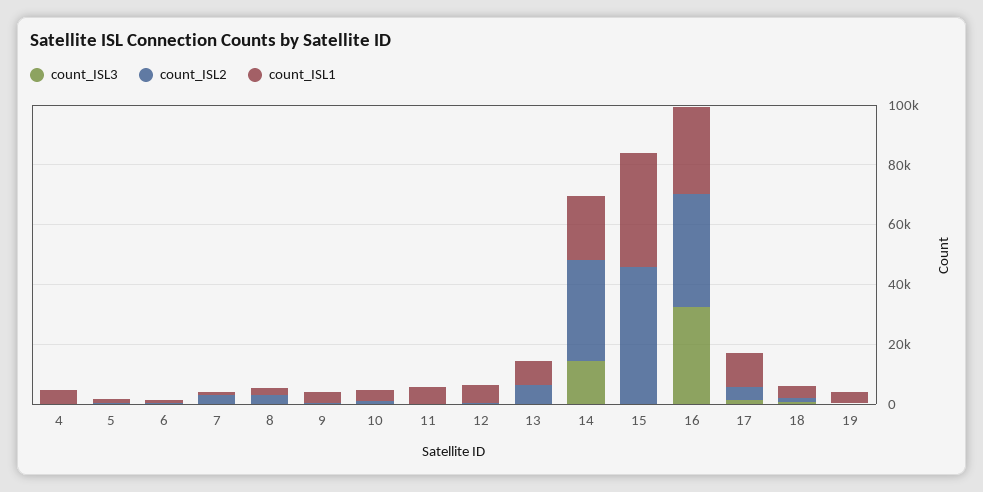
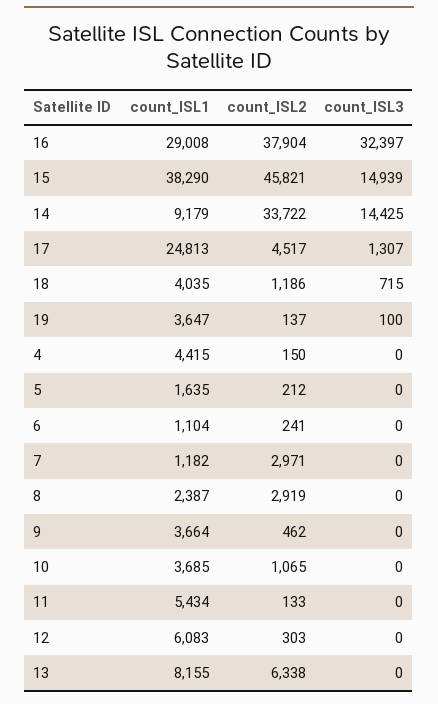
  {
    "count_ISL3": {
      "4": 0,
      "5": 0,
      "6": 0,
      "7": 0,
      "8": 0,
      "9": 0,
      "10": 0,
      "11": 0,
      "12": 0,
      "13": 0,
      "14": 14425,
-     "15": 0,
+     "15": 14939,
      "16": 32397,
      "17": 1307,
      "18": 715,
      "19": 100
    },
    "count_ISL2": {
      "4": 150,
      "5": 212,
      "6": 241,
      "7": 2971,
      "8": 2919,
      "9": 462,
      "10": 1065,
      "11": 133,
      "12": 303,
      "13": 6338,
      "14": 33722,
      "15": 45821,
      "16": 37904,
      "17": 4517,
      "18": 1186,
      "19": 137
    },
    "count_ISL1": {
      "4": 4415,
      "5": 1635,
      "6": 1104,
      "7": 1182,
      "8": 2387,
      "9": 3664,
      "10": 3685,
      "11": 5434,
      "12": 6083,
      "13": 8155,
-     "14": 20000,
+     "14": 9179,
      "15": 38290,
      "16": 29008,
-     "17": 10000,
+     "17": 24813,
      "18": 4035,
      "19": 3647
    }
  }

